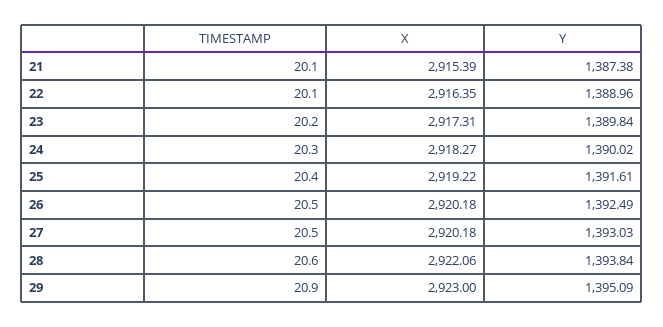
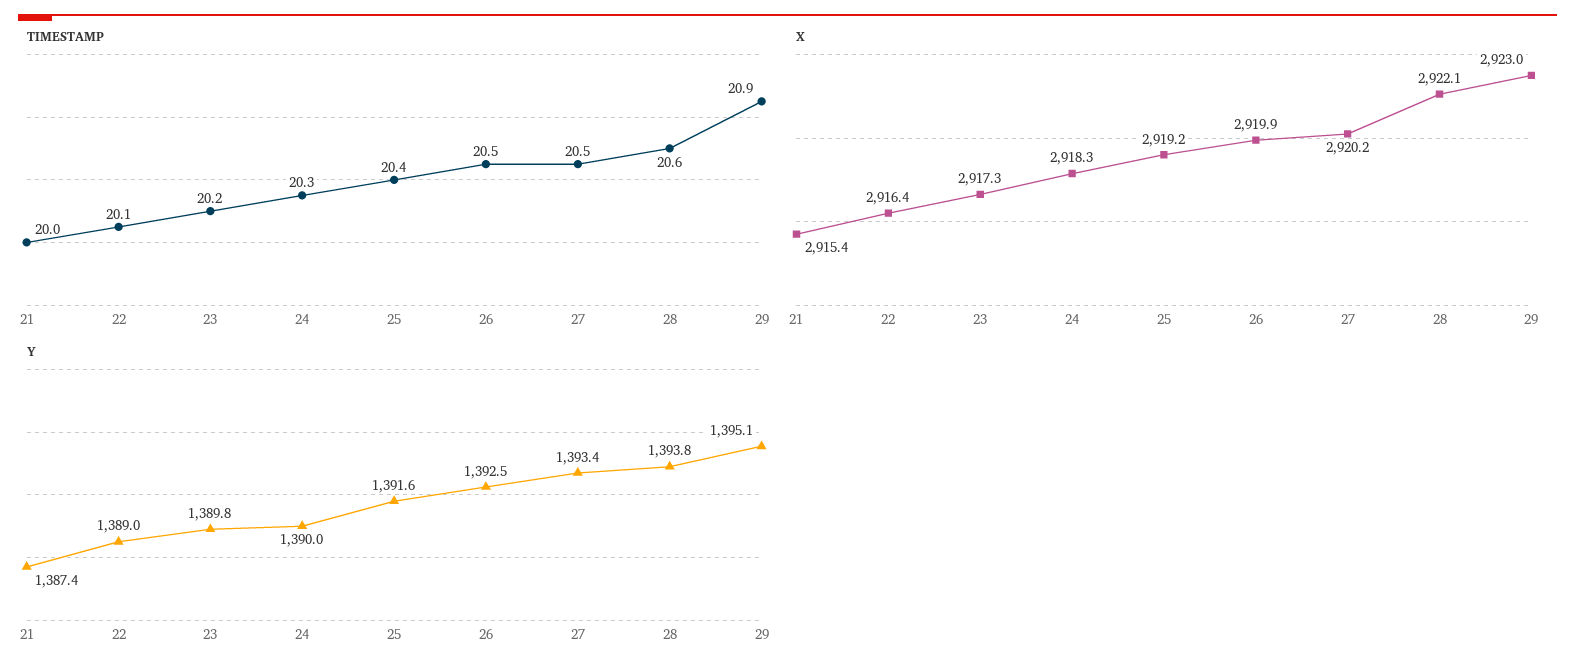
  {
    "TIMESTAMP": {
-     "21": 20.1,
+     "21": 20,
      "22": 20.1,
      "23": 20.2,
      "24": 20.3,
      "25": 20.4,
      "26": 20.5,
      "27": 20.5,
      "28": 20.6,
      "29": 20.9
    },
    "X": {
      "21": 2915.39,
      "22": 2916.35,
      "23": 2917.31,
      "24": 2918.27,
      "25": 2919.22,
-     "26": 2920.18,
+     "26": 2919.9,
      "27": 2920.18,
      "28": 2922.06,
      "29": 2923
    },
    "Y": {
      "21": 1387.38,
      "22": 1388.96,
      "23": 1389.84,
      "24": 1390.02,
      "25": 1391.61,
      "26": 1392.49,
-     "27": 1393.03,
+     "27": 1393.4,
      "28": 1393.84,
      "29": 1395.09
    }
  }

